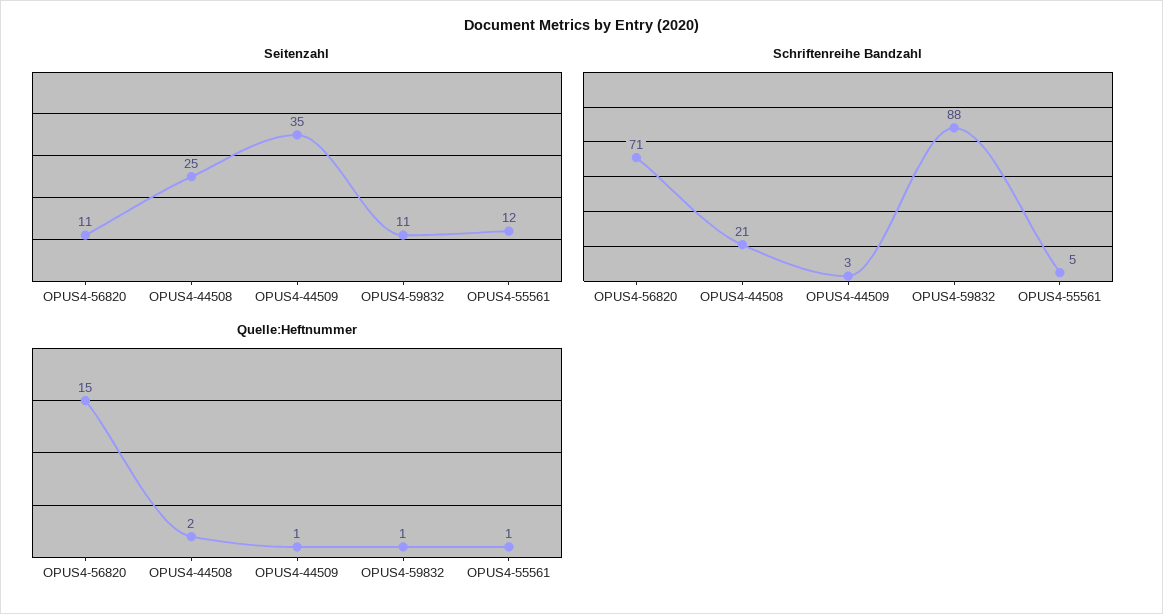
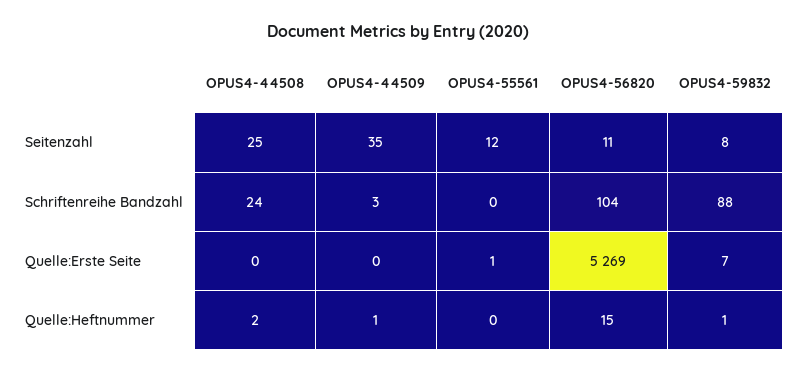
  {
    "Seitenzahl": {
      "OPUS4-56820": 11,
      "OPUS4-44508": 25,
      "OPUS4-44509": 35,
-     "OPUS4-59832": 11,
+     "OPUS4-59832": 8,
      "OPUS4-55561": 12
    },
    "Schriftenreihe Bandzahl": {
-     "OPUS4-56820": 71,
+     "OPUS4-56820": 104,
-     "OPUS4-44508": 21,
+     "OPUS4-44508": 24,
      "OPUS4-44509": 3,
      "OPUS4-59832": 88,
-     "OPUS4-55561": 5
+     "OPUS4-55561": 0
    },
    "Quelle:Heftnummer": {
      "OPUS4-56820": 15,
      "OPUS4-44508": 2,
      "OPUS4-44509": 1,
      "OPUS4-59832": 1,
-     "OPUS4-55561": 1
+     "OPUS4-55561": 0
-   }
+   },
+   "Quelle:Erste Seite": {
+     "OPUS4-44508": 0,
+     "OPUS4-44509": 0,
+     "OPUS4-55561": 1,
+     "OPUS4-56820": 5269,
+     "OPUS4-59832": 7
+   }
  }

